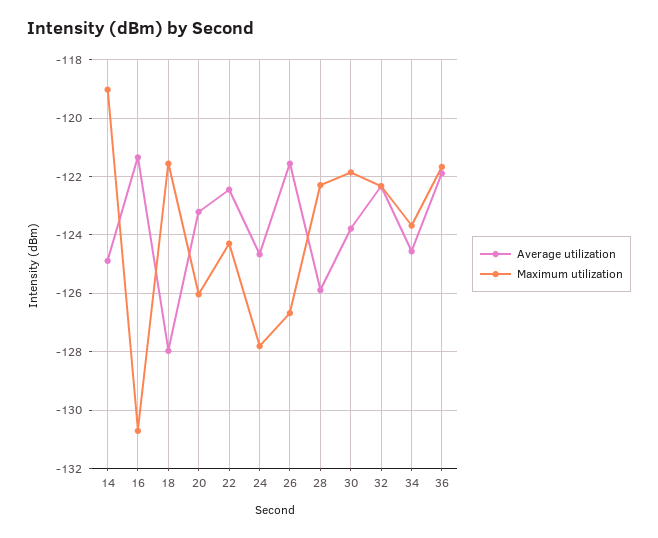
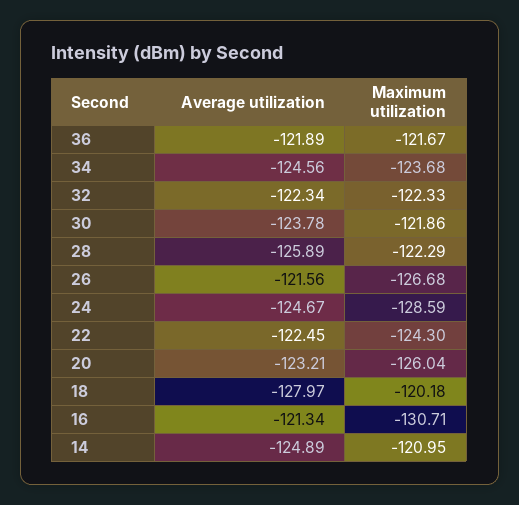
  {
    "Average utilization": {
      "14": -124.89,
      "16": -121.34,
      "18": -127.97,
      "20": -123.21,
      "22": -122.45,
      "24": -124.67,
      "26": -121.56,
      "28": -125.89,
      "30": -123.78,
      "32": -122.34,
      "34": -124.56,
      "36": -121.89
    },
    "Maximum utilization": {
-     "14": -119,
+     "14": -120.95,
      "16": -130.71,
-     "18": -121.5,
+     "18": -120.18,
      "20": -126.04,
      "22": -124.3,
-     "24": -127.75,
+     "24": -128.59,
      "26": -126.68,
      "28": -122.29,
      "30": -121.86,
      "32": -122.33,
      "34": -123.68,
      "36": -121.67
    }
  }

